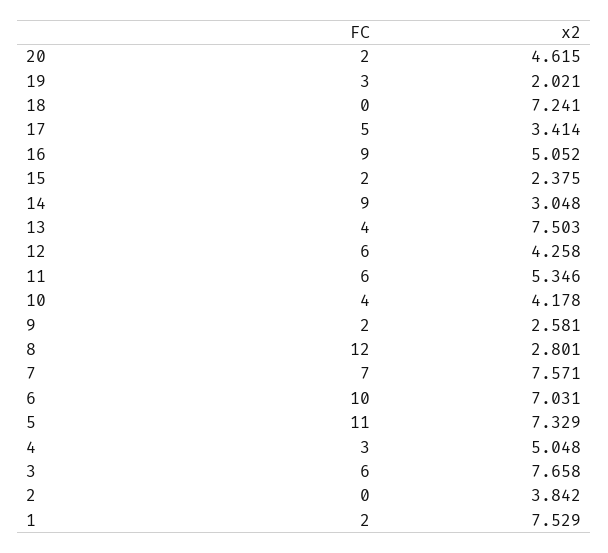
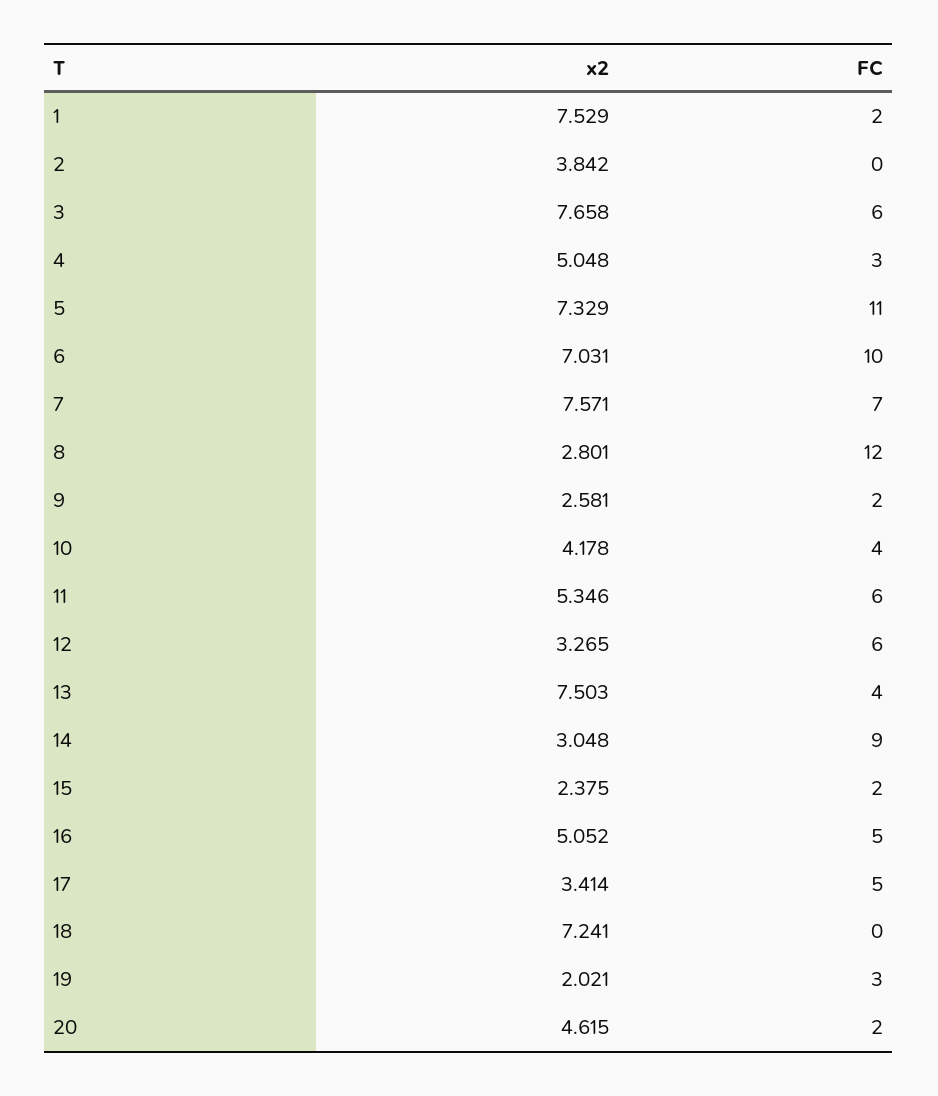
  {
    "FC": {
      "20": 2,
      "19": 3,
      "18": 0,
      "17": 5,
-     "16": 9,
+     "16": 5,
      "15": 2,
      "14": 9,
      "13": 4,
      "12": 6,
      "11": 6,
      "10": 4,
      "9": 2,
      "8": 12,
      "7": 7,
      "6": 10,
      "5": 11,
      "4": 3,
      "3": 6,
      "2": 0,
      "1": 2
    },
    "x2": {
      "20": 4.615,
      "19": 2.021,
      "18": 7.241,
      "17": 3.414,
      "16": 5.052,
      "15": 2.375,
      "14": 3.048,
      "13": 7.503,
-     "12": 4.258,
+     "12": 3.265,
      "11": 5.346,
      "10": 4.178,
      "9": 2.581,
      "8": 2.801,
      "7": 7.571,
      "6": 7.031,
      "5": 7.329,
      "4": 5.048,
      "3": 7.658,
      "2": 3.842,
      "1": 7.529
    }
  }

